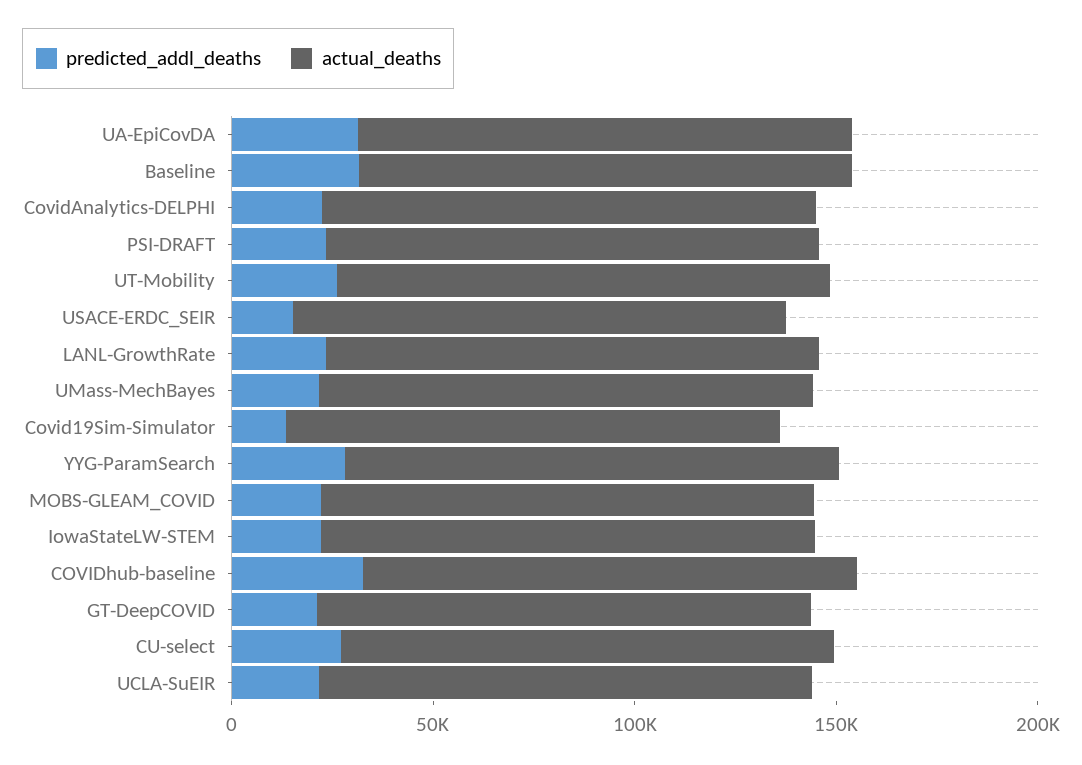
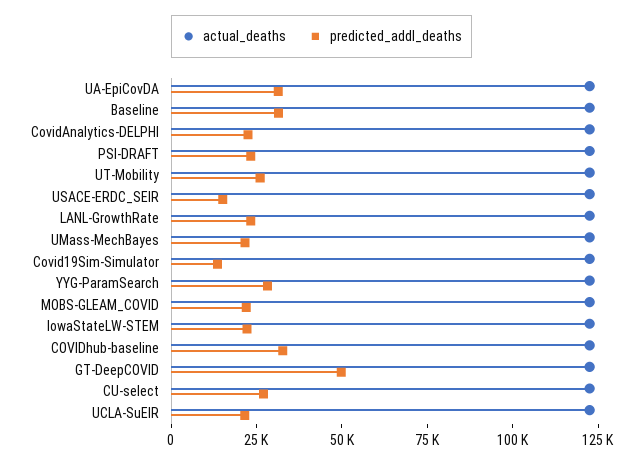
  {
    "predicted_addl_deaths": {
      "UA-EpiCovDA": 30000,
      "Baseline": 30000,
      "CovidAnalytics-DELPHI": 20000,
      "PSI-DRAFT": 25000,
      "UT-Mobility": 25000,
      "USACE-ERDC_SEIR": 15000,
      "LANL-GrowthRate": 25000,
      "UMass-MechBayes": 20000,
      "Covid19Sim-Simulator": 15000,
      "YYG-ParamSearch": 30000,
      "MOBS-GLEAM_COVID": 20000,
      "IowaStateLW-STEM": 20000,
      "COVIDhub-baseline": 35000,
-     "GT-DeepCOVID": 20000,
+     "GT-DeepCOVID": 50000,
      "CU-select": 25000,
      "UCLA-SuEIR": 20000
    },
    "actual_deaths": {
      "UA-EpiCovDA": 120000,
      "Baseline": 120000,
      "CovidAnalytics-DELPHI": 120000,
      "PSI-DRAFT": 120000,
      "UT-Mobility": 120000,
      "USACE-ERDC_SEIR": 120000,
      "LANL-GrowthRate": 120000,
      "UMass-MechBayes": 120000,
      "Covid19Sim-Simulator": 120000,
      "YYG-ParamSearch": 120000,
      "MOBS-GLEAM_COVID": 120000,
      "IowaStateLW-STEM": 120000,
      "COVIDhub-baseline": 120000,
      "GT-DeepCOVID": 120000,
      "CU-select": 120000,
      "UCLA-SuEIR": 120000
    }
  }

